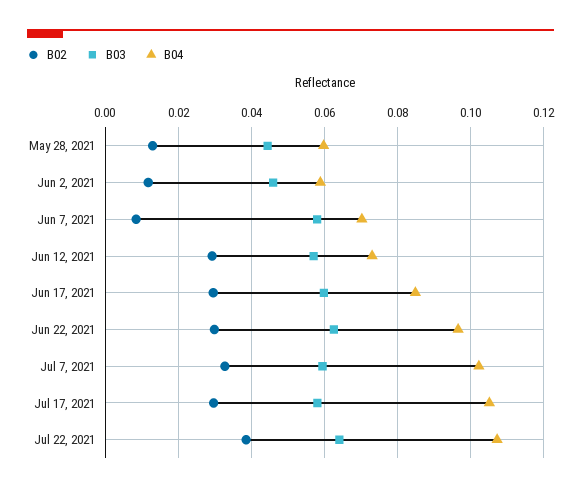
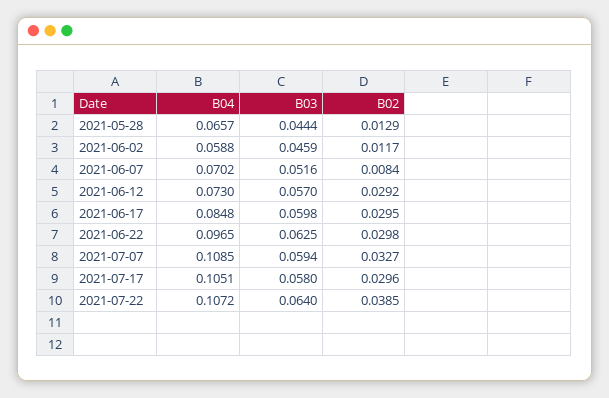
  {
    "B02": {
      "May 28, 2021": 0.0129,
      "Jun 2, 2021": 0.0117,
      "Jun 7, 2021": 0.0084,
      "Jun 12, 2021": 0.0292,
      "Jun 17, 2021": 0.0295,
      "Jun 22, 2021": 0.0298,
      "Jul 7, 2021": 0.0327,
      "Jul 17, 2021": 0.0296,
      "Jul 22, 2021": 0.0385
    },
    "B03": {
      "May 28, 2021": 0.0444,
      "Jun 2, 2021": 0.0459,
-     "Jun 7, 2021": 0.058,
+     "Jun 7, 2021": 0.0516,
      "Jun 12, 2021": 0.057,
      "Jun 17, 2021": 0.0598,
      "Jun 22, 2021": 0.0625,
      "Jul 7, 2021": 0.0594,
      "Jul 17, 2021": 0.058,
      "Jul 22, 2021": 0.064
    },
    "B04": {
-     "May 28, 2021": 0.06,
+     "May 28, 2021": 0.0657,
      "Jun 2, 2021": 0.0588,
      "Jun 7, 2021": 0.0702,
      "Jun 12, 2021": 0.073,
      "Jun 17, 2021": 0.0848,
      "Jun 22, 2021": 0.0965,
-     "Jul 7, 2021": 0.102,
+     "Jul 7, 2021": 0.1085,
      "Jul 17, 2021": 0.1051,
      "Jul 22, 2021": 0.1072
    }
  }

